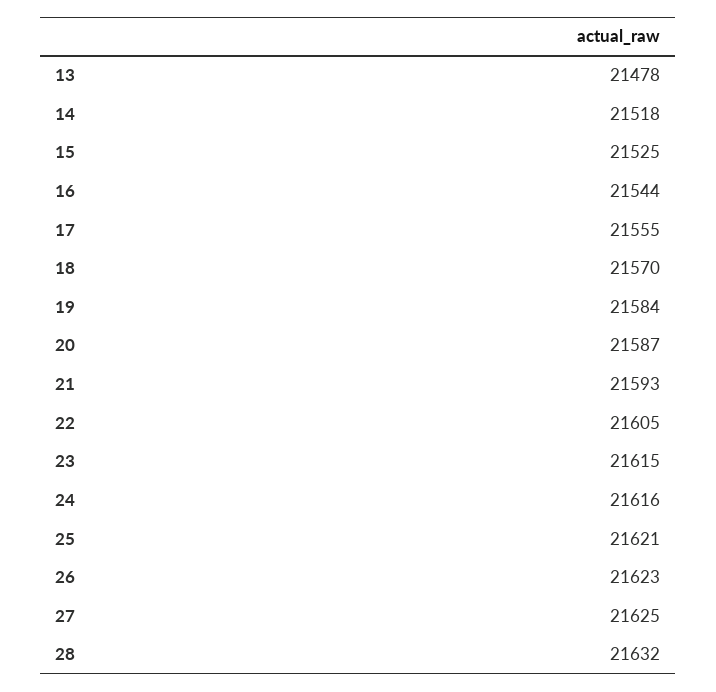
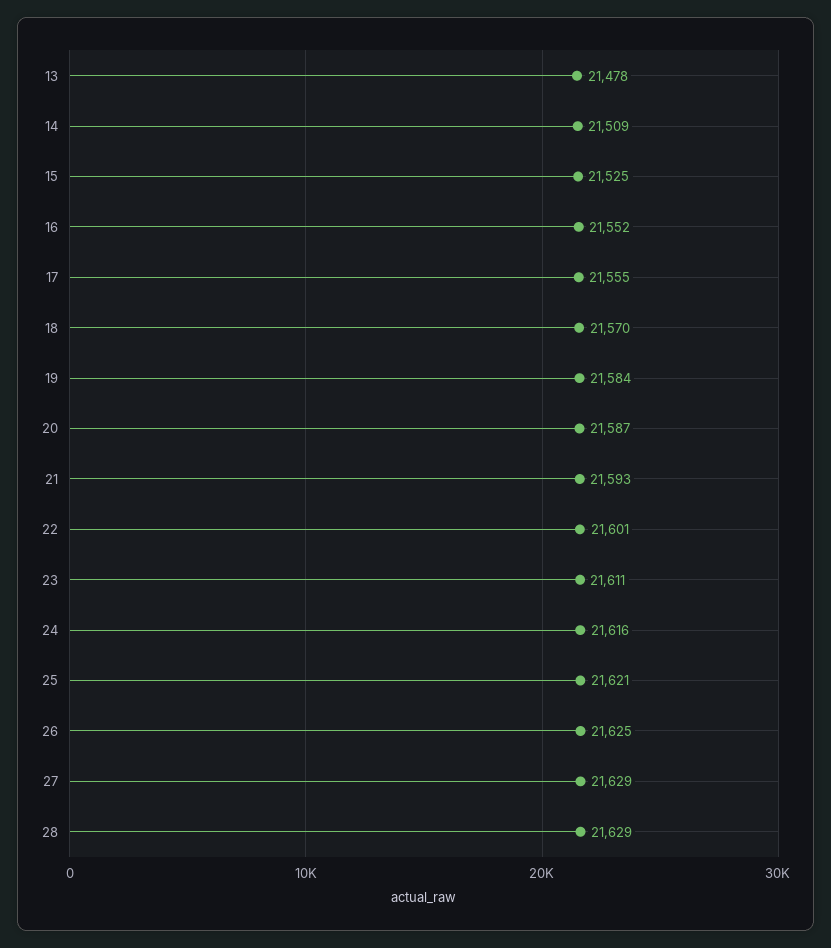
  {
    "13": 21478,
-   "14": 21518,
+   "14": 21509,
    "15": 21525,
-   "16": 21544,
+   "16": 21552,
    "17": 21555,
    "18": 21570,
    "19": 21584,
    "20": 21587,
    "21": 21593,
-   "22": 21605,
+   "22": 21601,
-   "23": 21615,
+   "23": 21611,
    "24": 21616,
    "25": 21621,
-   "26": 21623,
+   "26": 21625,
-   "27": 21625,
+   "27": 21629,
-   "28": 21632
+   "28": 21629
  }

